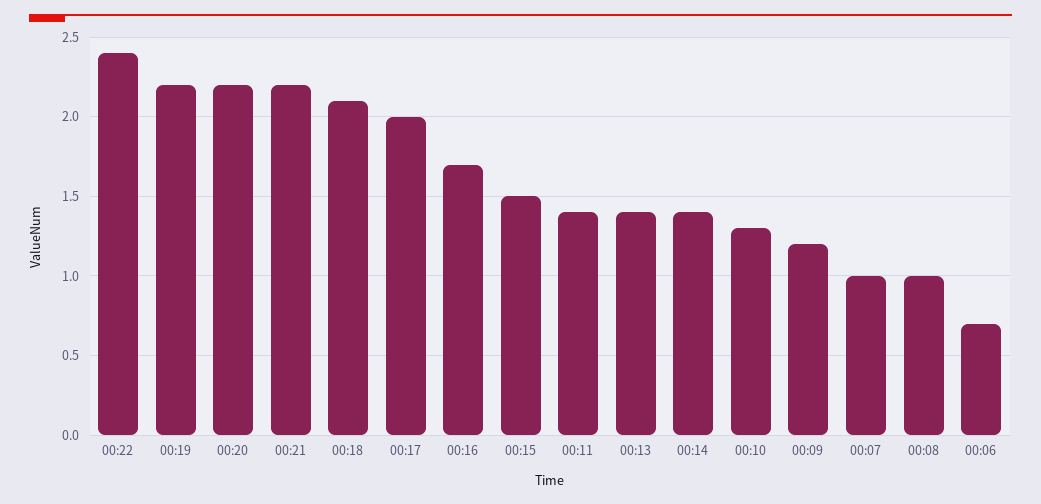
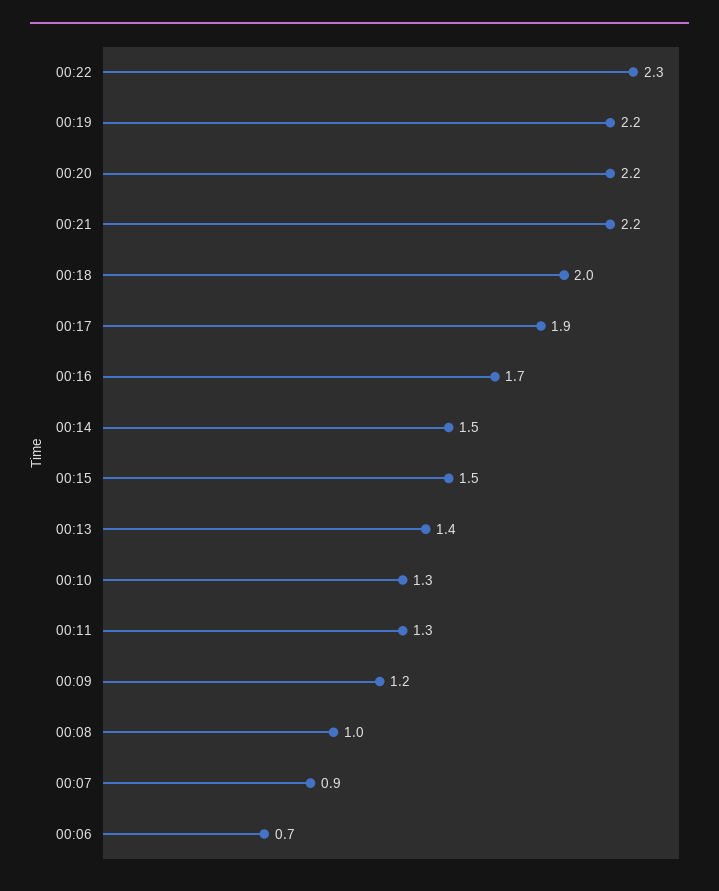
  {
-   "00:22": 2.4,
+   "00:22": 2.3,
    "00:19": 2.2,
    "00:20": 2.2,
    "00:21": 2.2,
-   "00:18": 2.1,
+   "00:18": 2,
-   "00:17": 2,
+   "00:17": 1.9,
    "00:16": 1.7,
    "00:15": 1.5,
-   "00:11": 1.4,
+   "00:11": 1.3,
    "00:13": 1.4,
-   "00:14": 1.4,
+   "00:14": 1.5,
    "00:10": 1.3,
    "00:09": 1.2,
-   "00:07": 1,
+   "00:07": 0.9,
    "00:08": 1,
    "00:06": 0.7
  }

